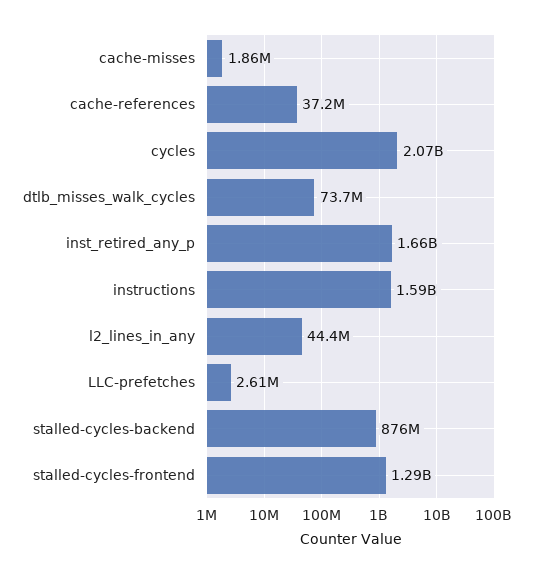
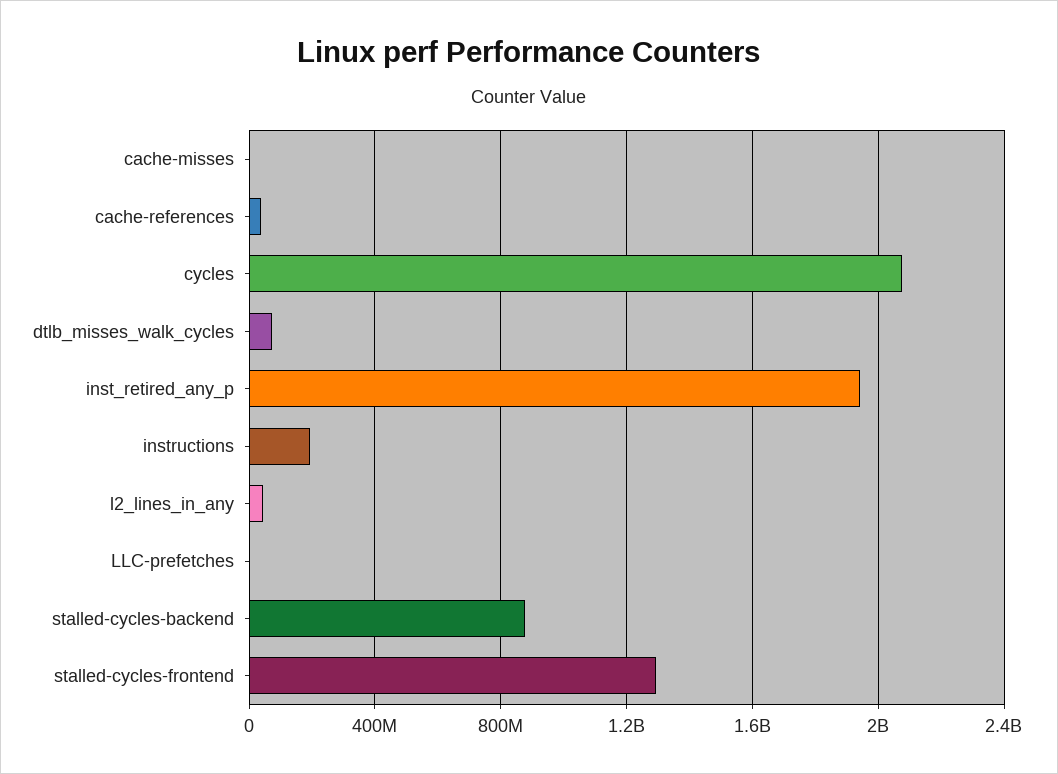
  {
    "cache-misses": 1860000,
    "cache-references": 37200000,
    "cycles": 2070000000,
    "dtlb_misses_walk_cycles": 73700000,
-   "inst_retired_any_p": 1660000000,
+   "inst_retired_any_p": 1950000000,
-   "instructions": 1590000000,
+   "instructions": 200000000,
    "l2_lines_in_any": 44400000,
    "LLC-prefetches": 2610000,
    "stalled-cycles-backend": 876000000,
    "stalled-cycles-frontend": 1290000000
  }

